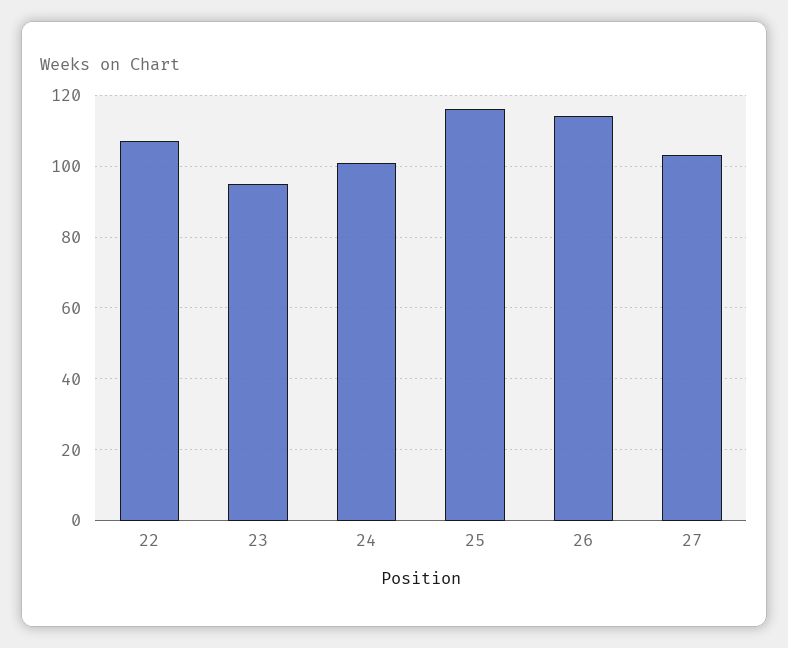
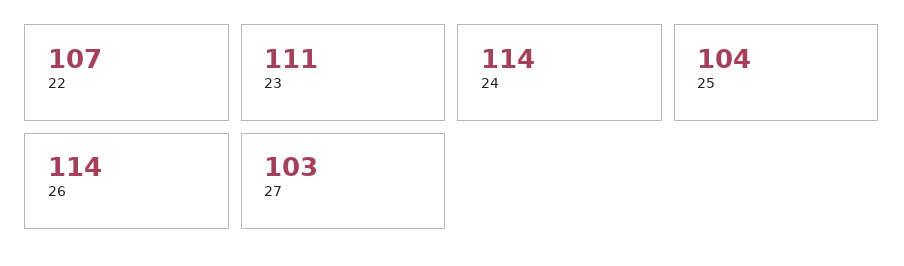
  {
    "22": 107,
-   "23": 95,
+   "23": 111,
-   "24": 100,
+   "24": 114,
-   "25": 115,
+   "25": 104,
    "26": 114,
    "27": 103
  }

